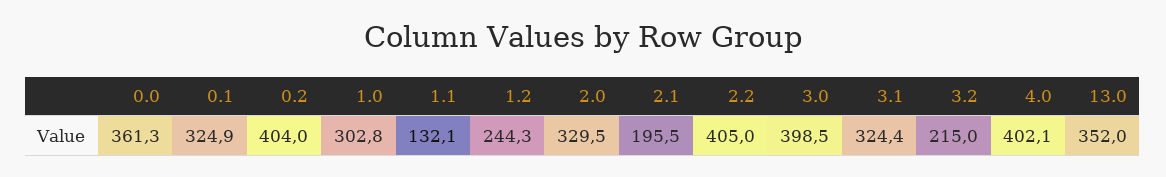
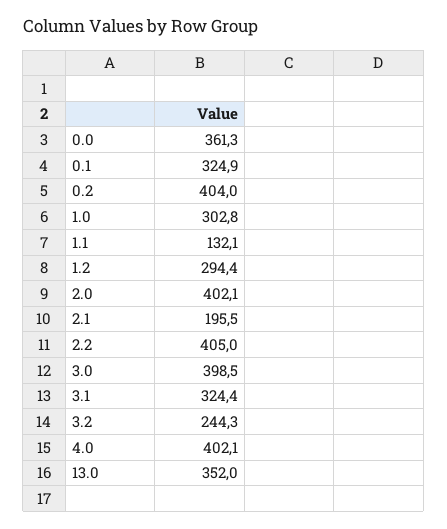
  {
    "0.0": 361.3,
    "0.1": 324.9,
    "0.2": 404,
    "1.0": 302.8,
    "1.1": 132.1,
-   "1.2": 244.3,
+   "1.2": 294.4,
-   "2.0": 329.5,
+   "2.0": 402.1,
    "2.1": 195.5,
    "2.2": 405,
    "3.0": 398.5,
    "3.1": 324.4,
-   "3.2": 215,
+   "3.2": 244.3,
    "4.0": 402.1,
    "13.0": 352
  }

